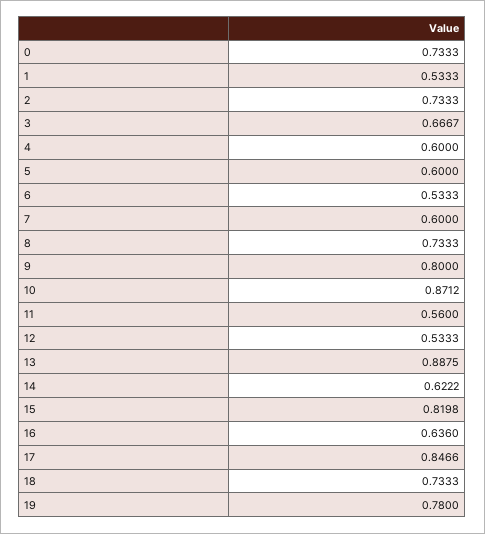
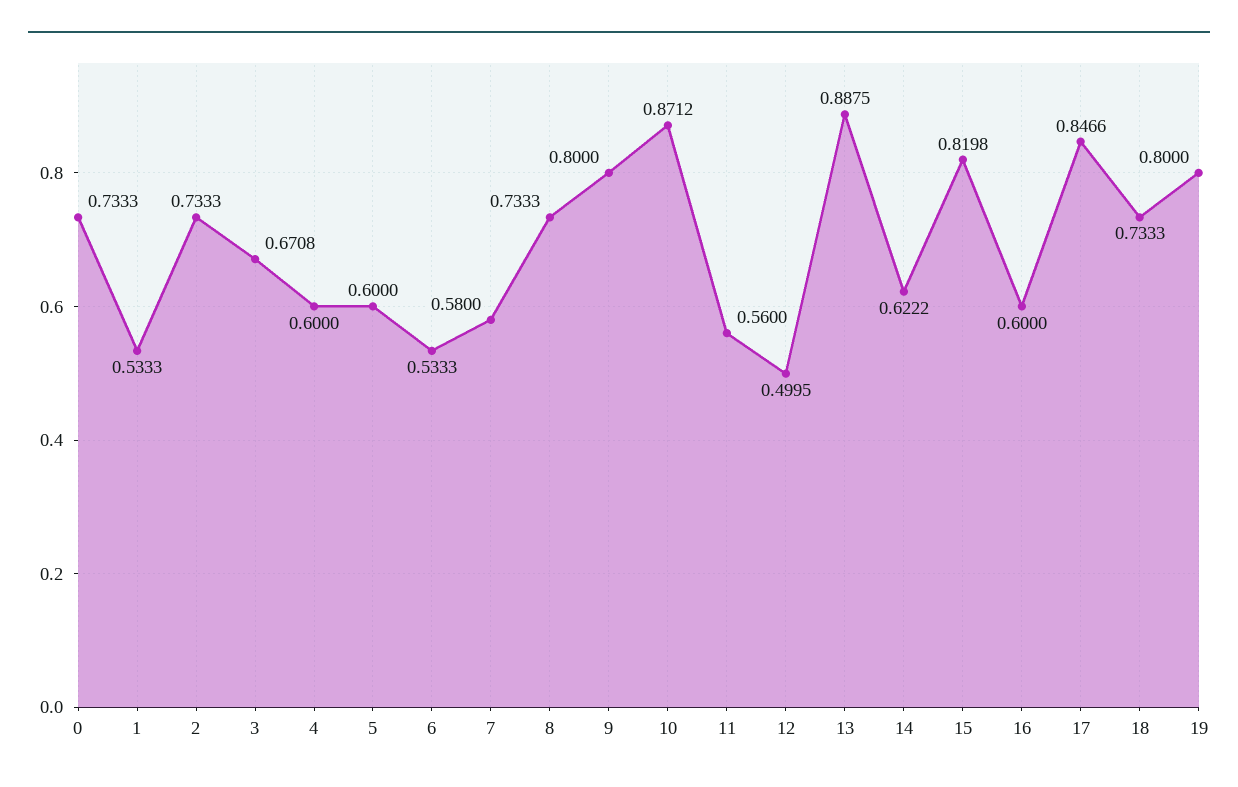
  {
    "0": 0.7333,
    "1": 0.5333,
    "2": 0.7333,
-   "3": 0.6667,
+   "3": 0.6708,
    "4": 0.6,
    "5": 0.6,
    "6": 0.5333,
-   "7": 0.6,
+   "7": 0.58,
    "8": 0.7333,
    "9": 0.8,
    "10": 0.8712,
    "11": 0.56,
-   "12": 0.5333,
+   "12": 0.4995,
    "13": 0.8875,
    "14": 0.6222,
    "15": 0.8198,
-   "16": 0.636,
+   "16": 0.6,
    "17": 0.8466,
    "18": 0.7333,
-   "19": 0.78
+   "19": 0.8
  }

